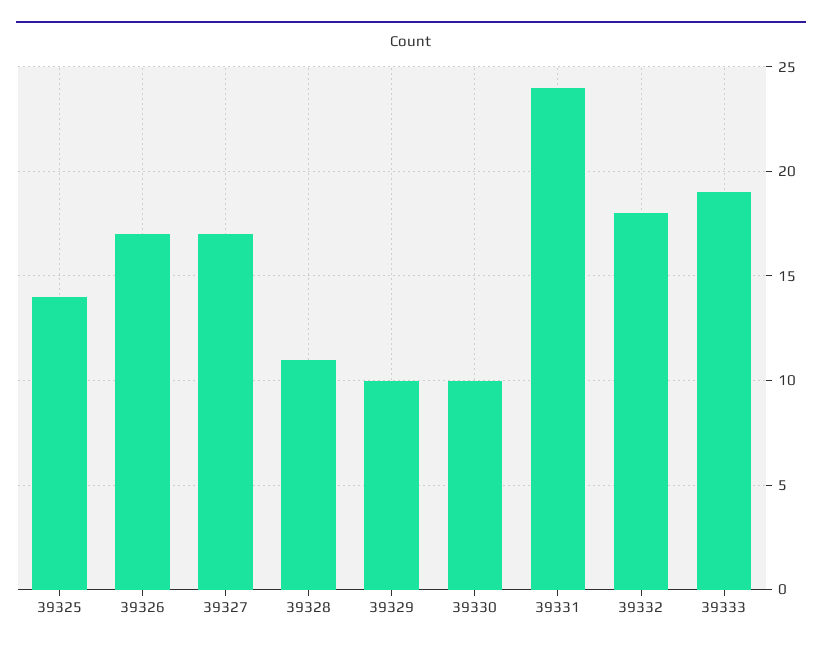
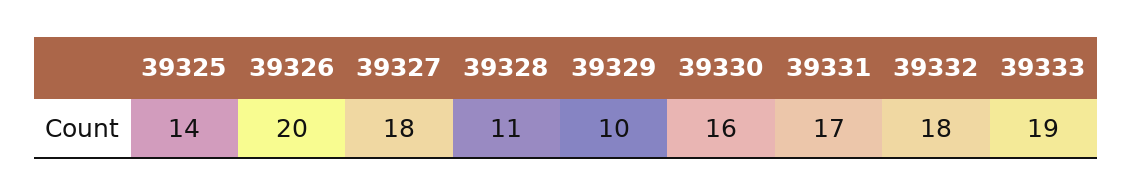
  {
    "39325": 14,
-   "39326": 17,
+   "39326": 20,
-   "39327": 17,
+   "39327": 18,
    "39328": 11,
    "39329": 10,
-   "39330": 10,
+   "39330": 16,
-   "39331": 24,
+   "39331": 17,
    "39332": 18,
    "39333": 19
  }

